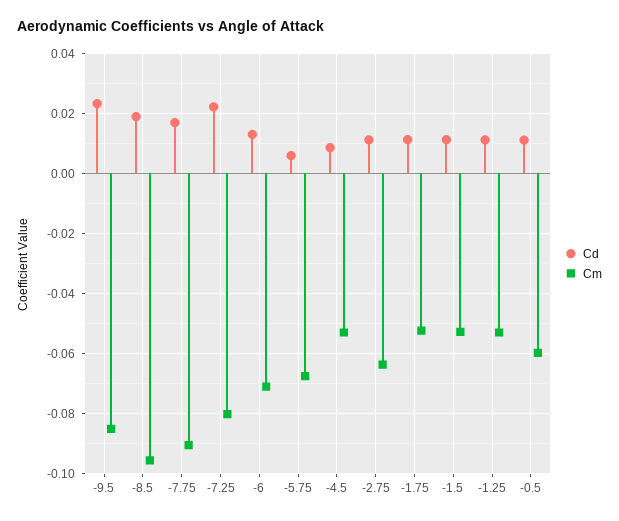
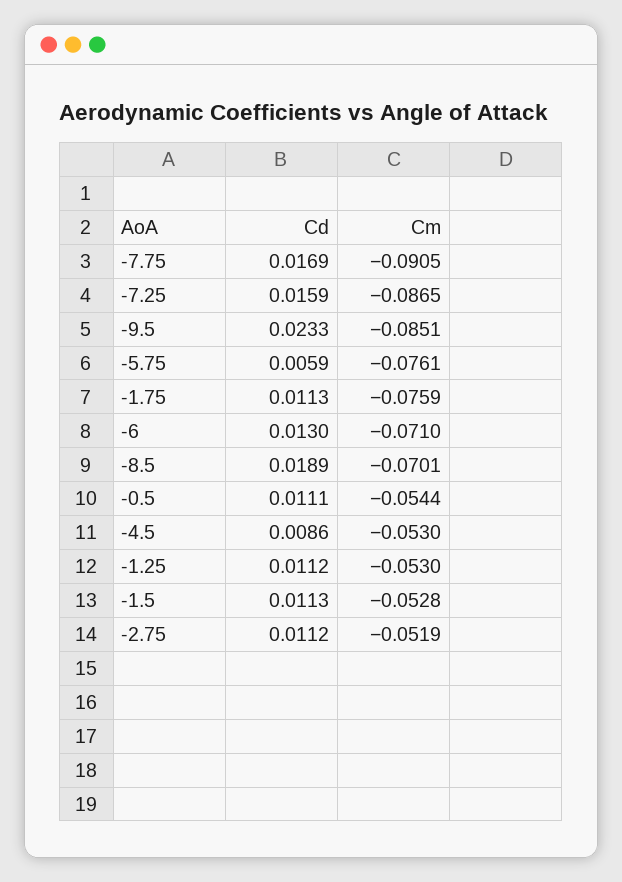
  {
    "Cd": {
      "-9.5": 0.0233,
      "-8.5": 0.0189,
      "-7.75": 0.0169,
-     "-7.25": 0.022,
+     "-7.25": 0.0159,
      "-6": 0.013,
      "-5.75": 0.0059,
      "-4.5": 0.0086,
      "-2.75": 0.0112,
      "-1.75": 0.0113,
      "-1.5": 0.0113,
      "-1.25": 0.0112,
      "-0.5": 0.0111
    },
    "Cm": {
      "-9.5": -0.0851,
-     "-8.5": -0.096,
+     "-8.5": -0.0701,
      "-7.75": -0.0905,
-     "-7.25": -0.08,
+     "-7.25": -0.0865,
      "-6": -0.071,
-     "-5.75": -0.068,
+     "-5.75": -0.0761,
      "-4.5": -0.053,
-     "-2.75": -0.064,
+     "-2.75": -0.0519,
-     "-1.75": -0.052,
+     "-1.75": -0.0759,
      "-1.5": -0.0528,
      "-1.25": -0.053,
-     "-0.5": -0.06
+     "-0.5": -0.0544
    }
  }

